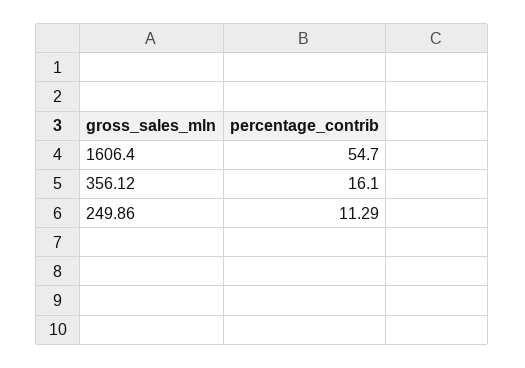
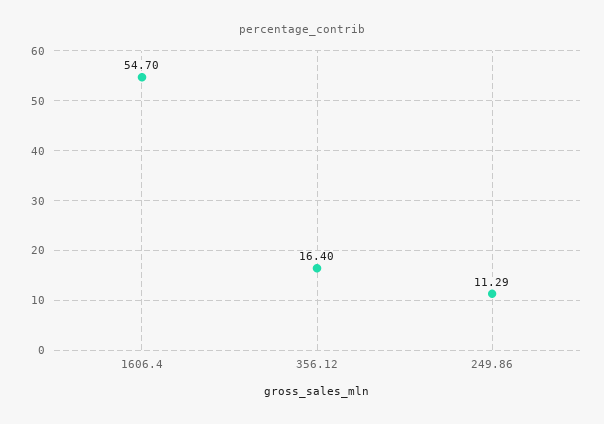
  {
    "1606.4": 54.7,
-   "356.12": 16.1,
+   "356.12": 16.4,
    "249.86": 11.29
  }

